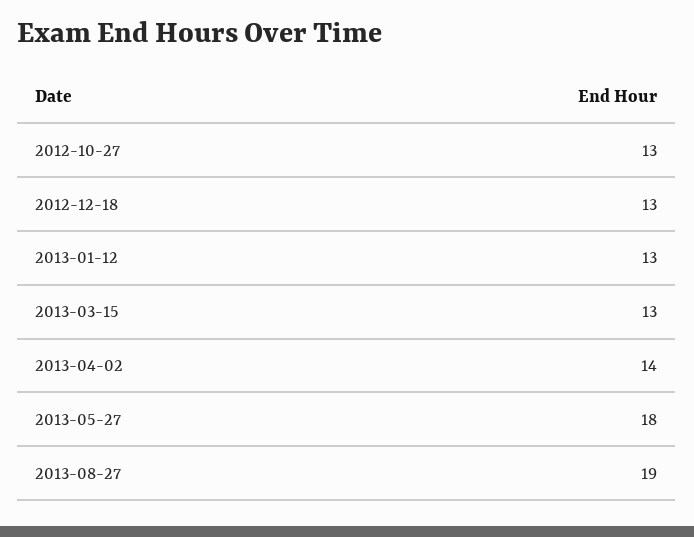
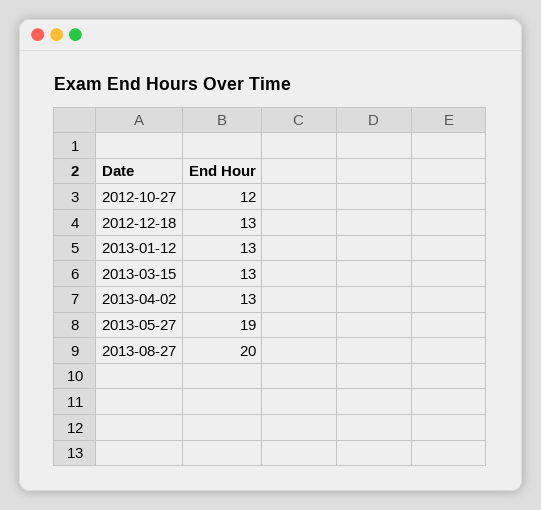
  {
-   "2012-10-27": 13,
+   "2012-10-27": 12,
    "2012-12-18": 13,
    "2013-01-12": 13,
    "2013-03-15": 13,
-   "2013-04-02": 14,
+   "2013-04-02": 13,
-   "2013-05-27": 18,
+   "2013-05-27": 19,
-   "2013-08-27": 19
+   "2013-08-27": 20
  }

